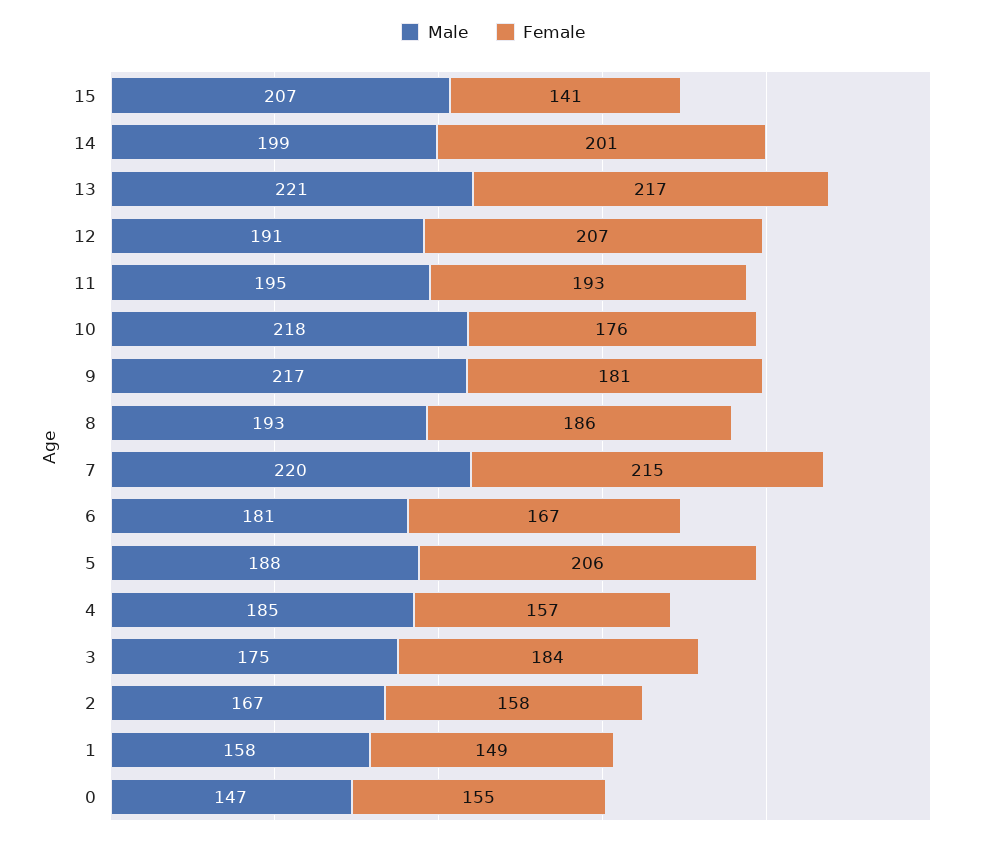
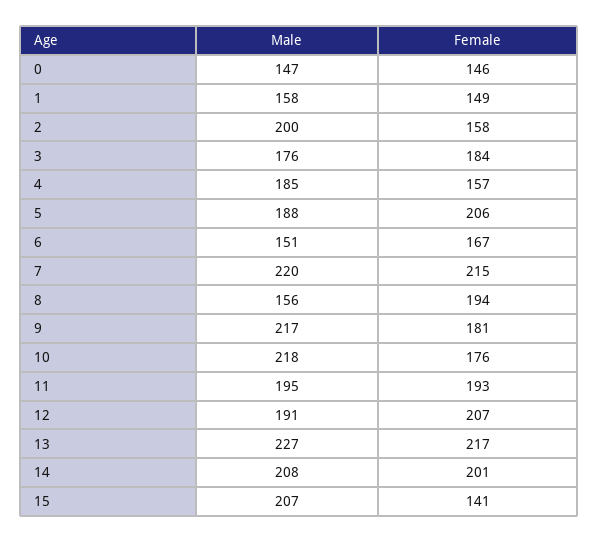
  {
    "Male": {
      "15": 207,
-     "14": 199,
+     "14": 208,
-     "13": 221,
+     "13": 227,
      "12": 191,
      "11": 195,
      "10": 218,
      "9": 217,
-     "8": 193,
+     "8": 156,
      "7": 220,
-     "6": 181,
+     "6": 151,
      "5": 188,
      "4": 185,
-     "3": 175,
+     "3": 176,
-     "2": 167,
+     "2": 200,
      "1": 158,
      "0": 147
    },
    "Female": {
      "15": 141,
      "14": 201,
      "13": 217,
      "12": 207,
      "11": 193,
      "10": 176,
      "9": 181,
-     "8": 186,
+     "8": 194,
      "7": 215,
      "6": 167,
      "5": 206,
      "4": 157,
      "3": 184,
      "2": 158,
      "1": 149,
-     "0": 155
+     "0": 146
    }
  }

